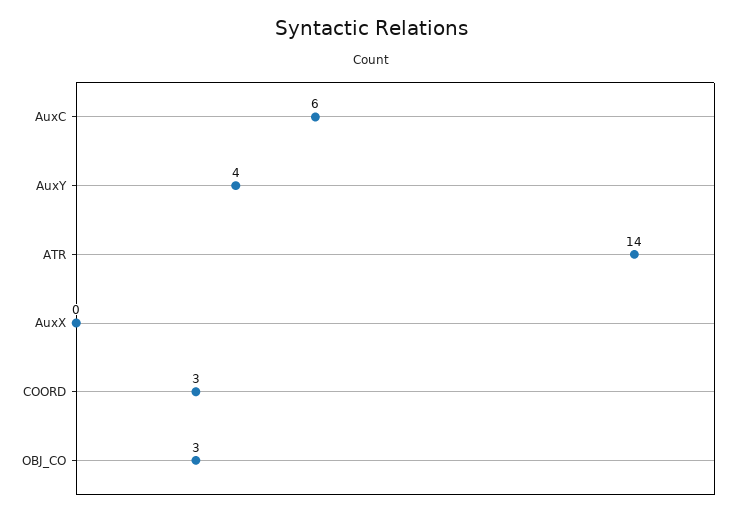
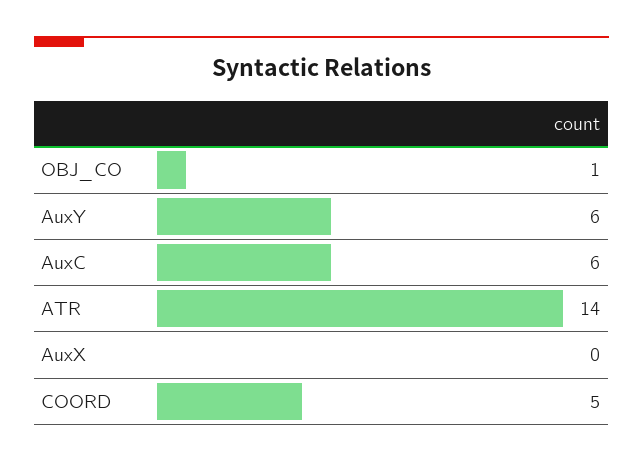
  {
    "AuxC": 6,
-   "AuxY": 4,
+   "AuxY": 6,
    "ATR": 14,
    "AuxX": 0,
-   "COORD": 3,
+   "COORD": 5,
-   "OBJ_CO": 3
+   "OBJ_CO": 1
  }

